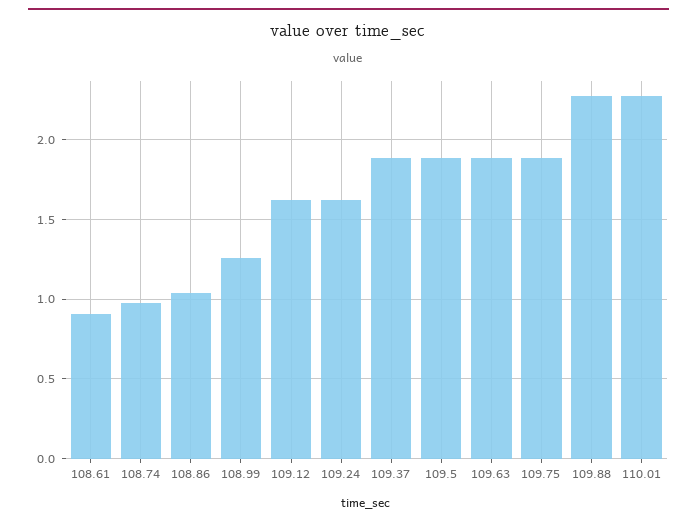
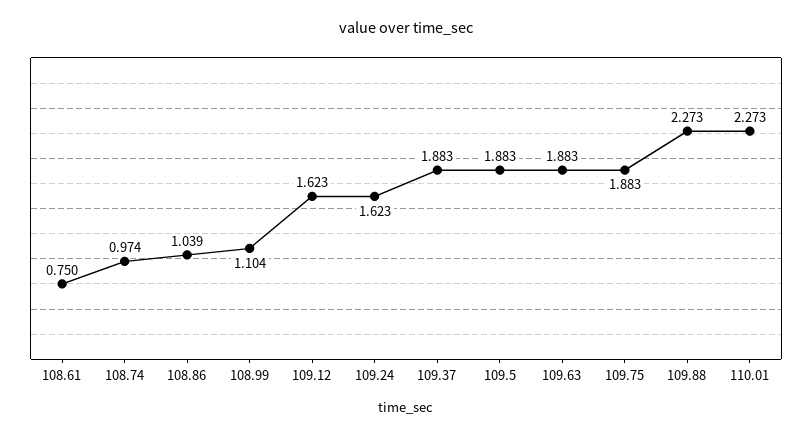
  {
-   "108.61": 0.9,
+   "108.61": 0.75,
    "108.74": 0.974,
    "108.86": 1.039,
-   "108.99": 1.25,
+   "108.99": 1.104,
    "109.12": 1.623,
    "109.24": 1.623,
    "109.37": 1.883,
    "109.5": 1.883,
    "109.63": 1.883,
    "109.75": 1.883,
    "109.88": 2.273,
    "110.01": 2.273
  }

